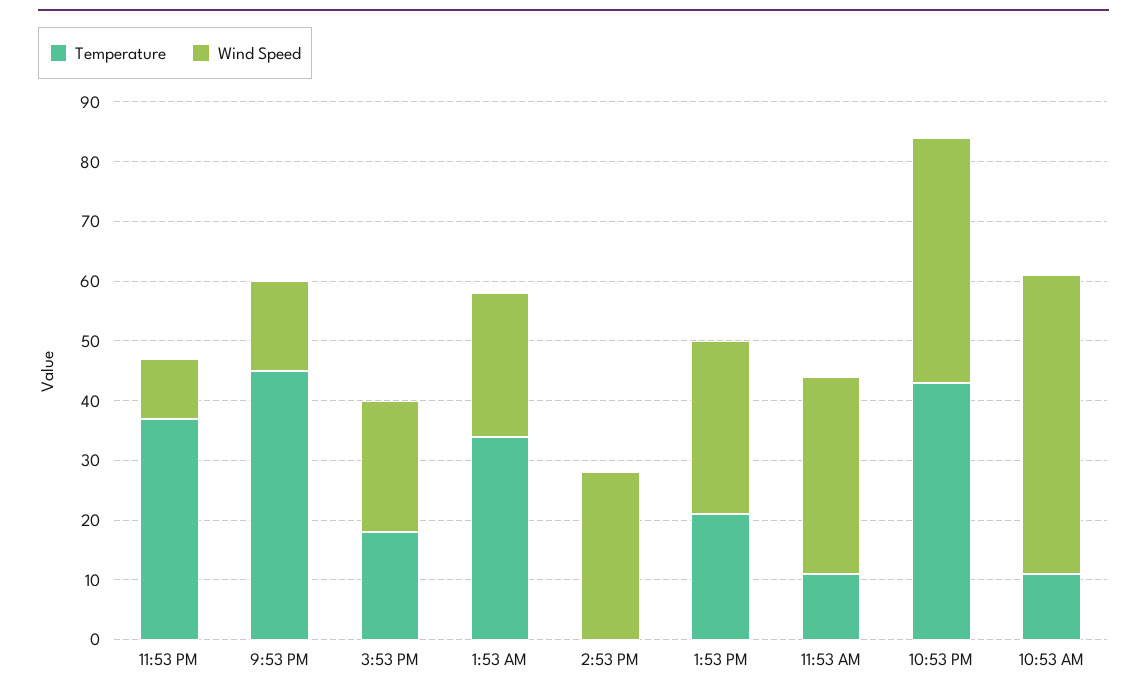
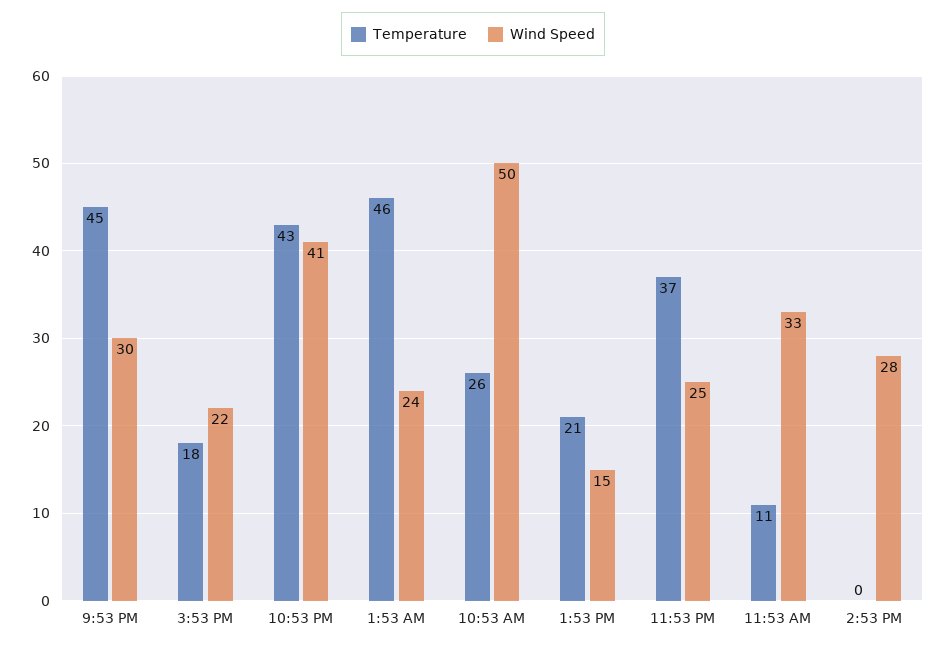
  {
    "Temperature": {
      "11:53 PM": 37,
      "9:53 PM": 45,
      "3:53 PM": 18,
-     "1:53 AM": 35,
+     "1:53 AM": 46,
      "2:53 PM": 0,
      "1:53 PM": 21,
      "11:53 AM": 11,
      "10:53 PM": 43,
-     "10:53 AM": 10
+     "10:53 AM": 26
    },
    "Wind Speed": {
-     "11:53 PM": 10,
+     "11:53 PM": 25,
-     "9:53 PM": 15,
+     "9:53 PM": 30,
      "3:53 PM": 22,
      "1:53 AM": 24,
      "2:53 PM": 28,
-     "1:53 PM": 30,
+     "1:53 PM": 15,
      "11:53 AM": 33,
      "10:53 PM": 41,
      "10:53 AM": 50
    }
  }

